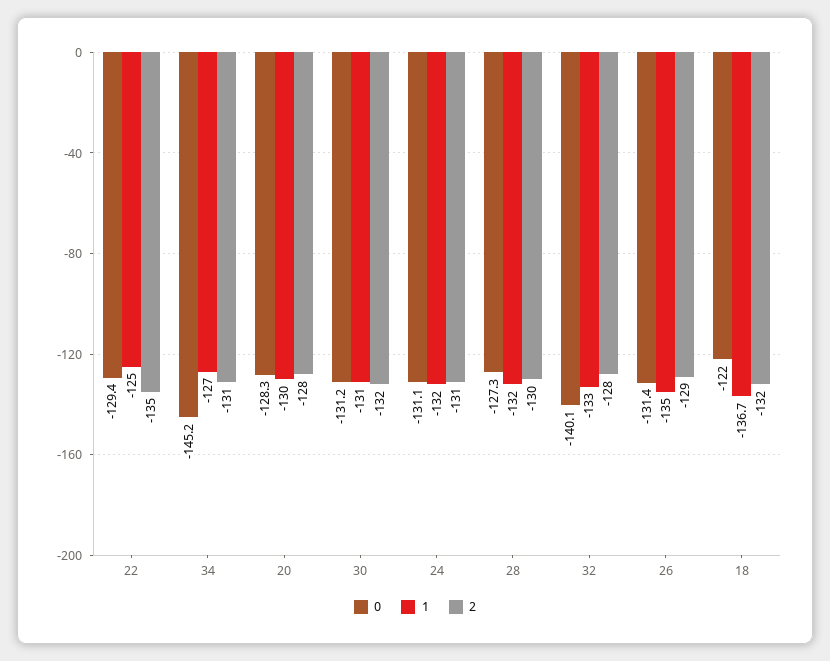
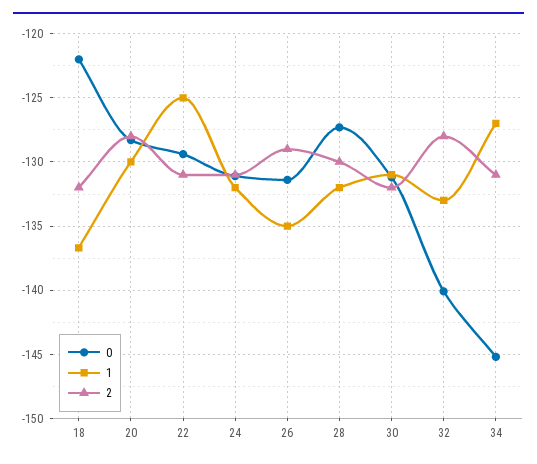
  {
    "0": {
      "22": -129.4,
      "34": -145.2,
      "20": -128.3,
      "30": -131.2,
      "24": -131.1,
      "28": -127.3,
      "32": -140.1,
      "26": -131.4,
      "18": -122
    },
    "1": {
      "22": -125,
      "34": -127,
      "20": -130,
      "30": -131,
      "24": -132,
      "28": -132,
      "32": -133,
      "26": -135,
      "18": -136.7
    },
    "2": {
-     "22": -135,
+     "22": -131,
      "34": -131,
      "20": -128,
      "30": -132,
      "24": -131,
      "28": -130,
      "32": -128,
      "26": -129,
      "18": -132
    }
  }

